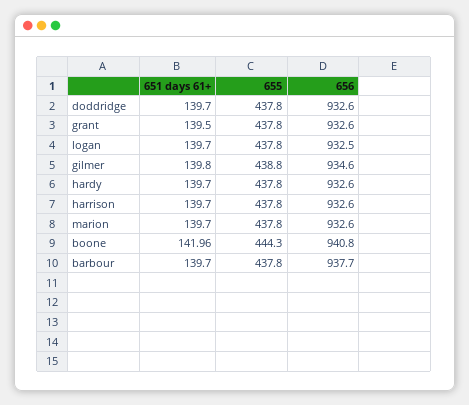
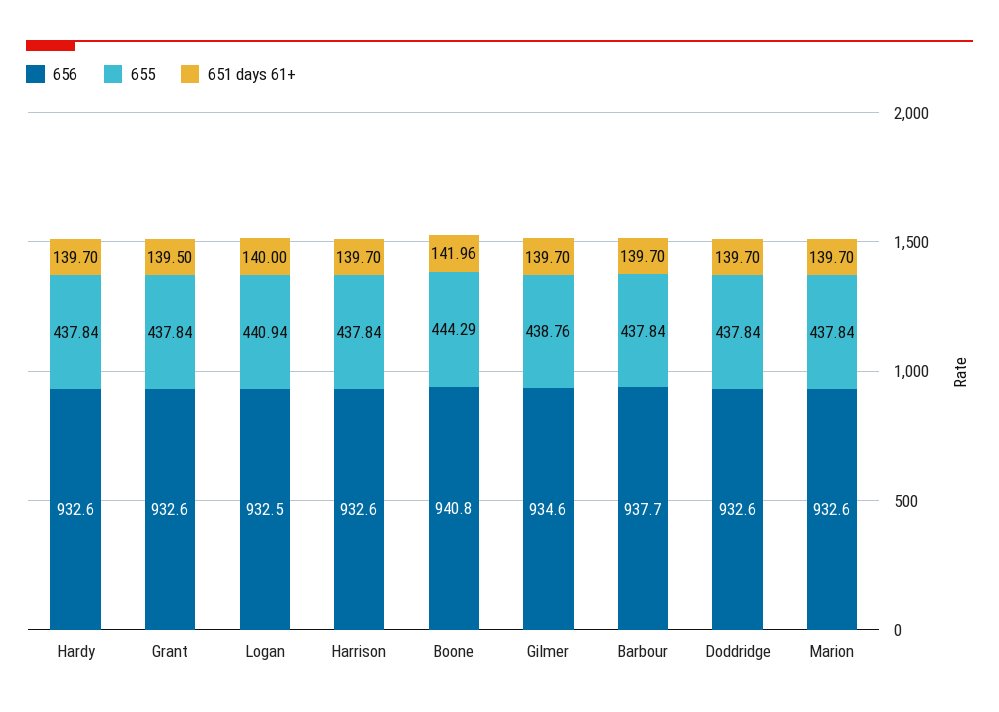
  {
    "651 days 61+": {
      "doddridge": 139.7,
      "grant": 139.5,
-     "logan": 139.7,
+     "logan": 140,
-     "gilmer": 139.8,
+     "gilmer": 139.7,
      "hardy": 139.7,
      "harrison": 139.7,
      "marion": 139.7,
      "boone": 141.96,
      "barbour": 139.7
    },
    "655": {
      "doddridge": 437.84,
      "grant": 437.84,
-     "logan": 437.8,
+     "logan": 440.94,
      "gilmer": 438.76,
      "hardy": 437.84,
      "harrison": 437.84,
      "marion": 437.84,
      "boone": 444.29,
      "barbour": 437.84
    },
    "656": {
      "doddridge": 932.6,
      "grant": 932.6,
      "logan": 932.5,
      "gilmer": 934.6,
      "hardy": 932.6,
      "harrison": 932.6,
      "marion": 932.6,
      "boone": 940.8,
      "barbour": 937.7
    }
  }

